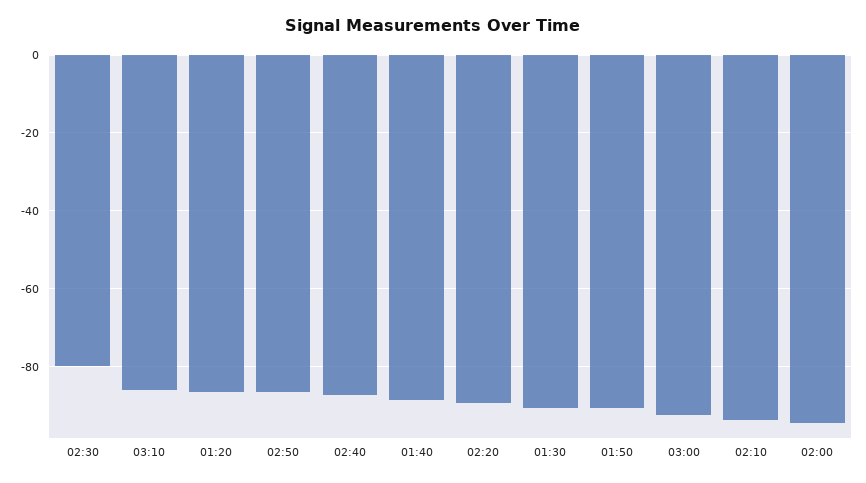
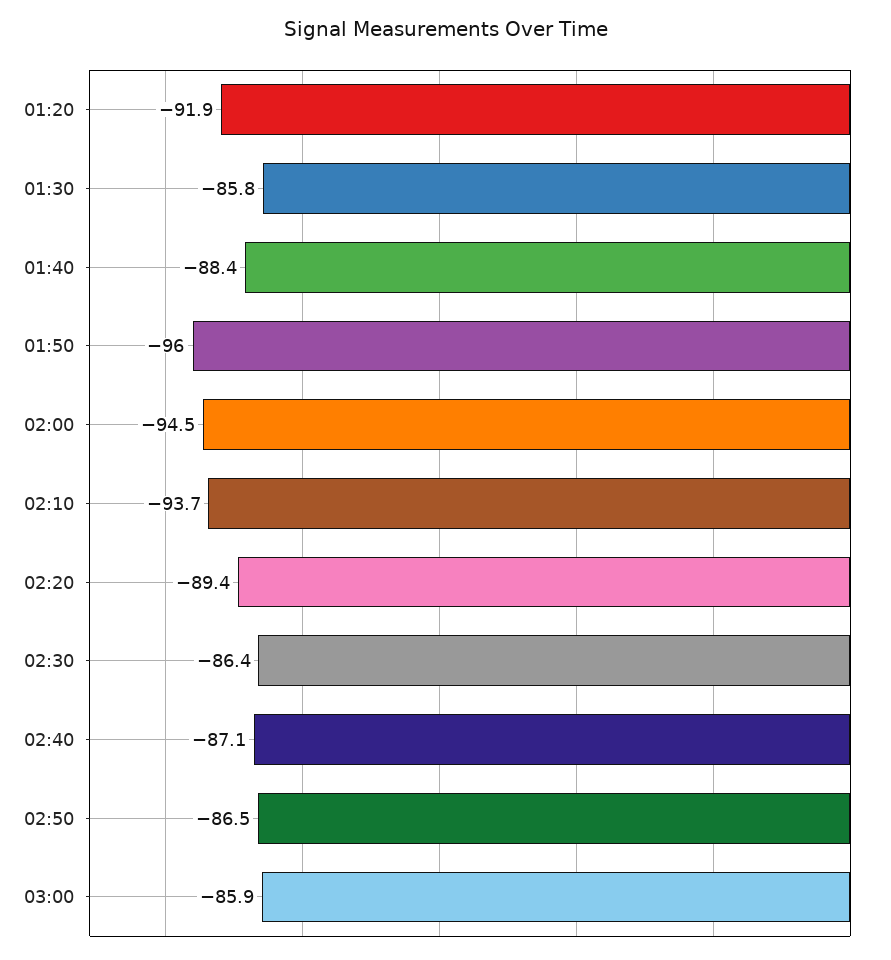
  {
-   "02:30": -80,
+   "02:30": -86.4,
-   "03:10": -86,
-   "01:20": -86,
+   "01:20": -91.9,
    "02:50": -86.5,
    "02:40": -87.1,
    "01:40": -88.4,
    "02:20": -89.4,
-   "01:30": -90,
+   "01:30": -85.8,
-   "01:50": -90,
+   "01:50": -96,
-   "03:00": -92,
+   "03:00": -85.9,
    "02:10": -93.7,
    "02:00": -94.5
  }

